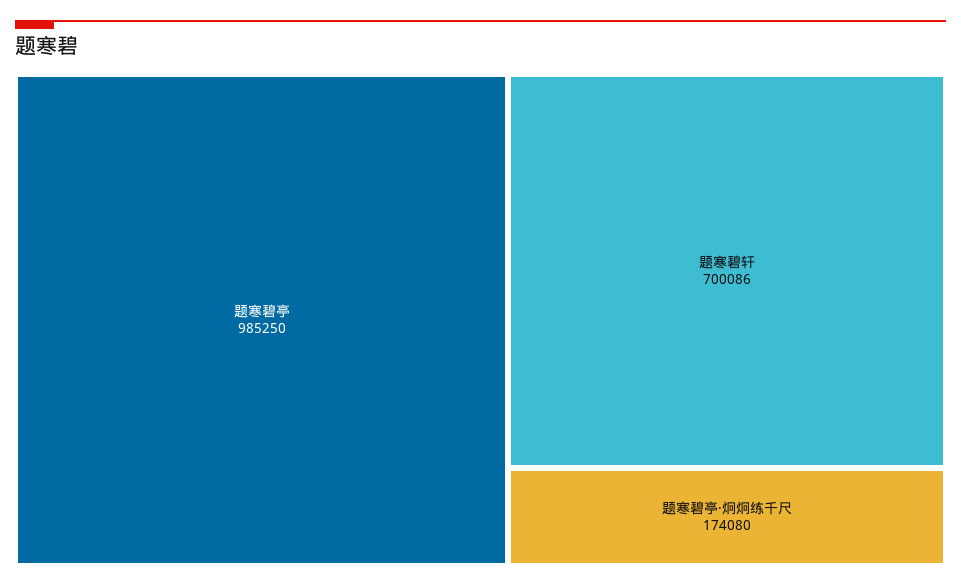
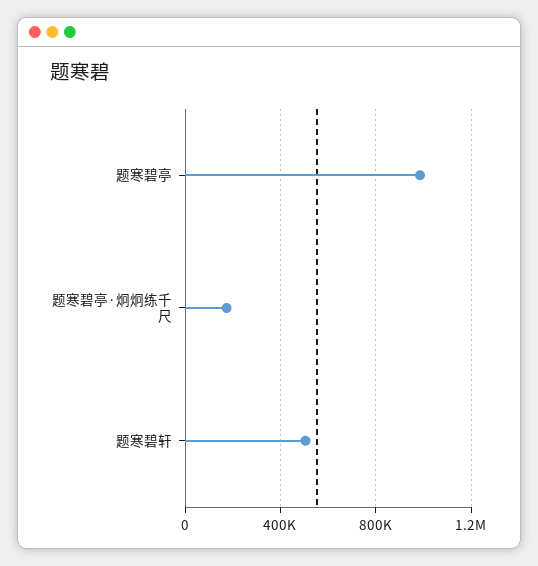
  {
    "题寒碧亭": 985250,
-   "题寒碧轩": 700086,
+   "题寒碧轩": 500000,
    "题寒碧亭·炯炯练千尺": 174080
  }

